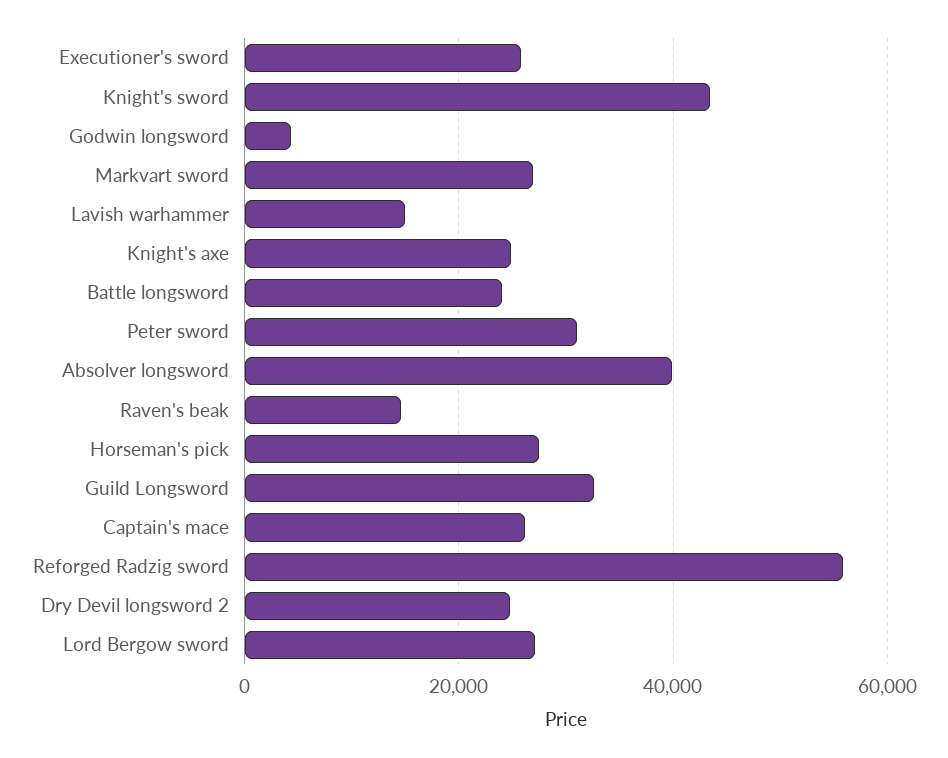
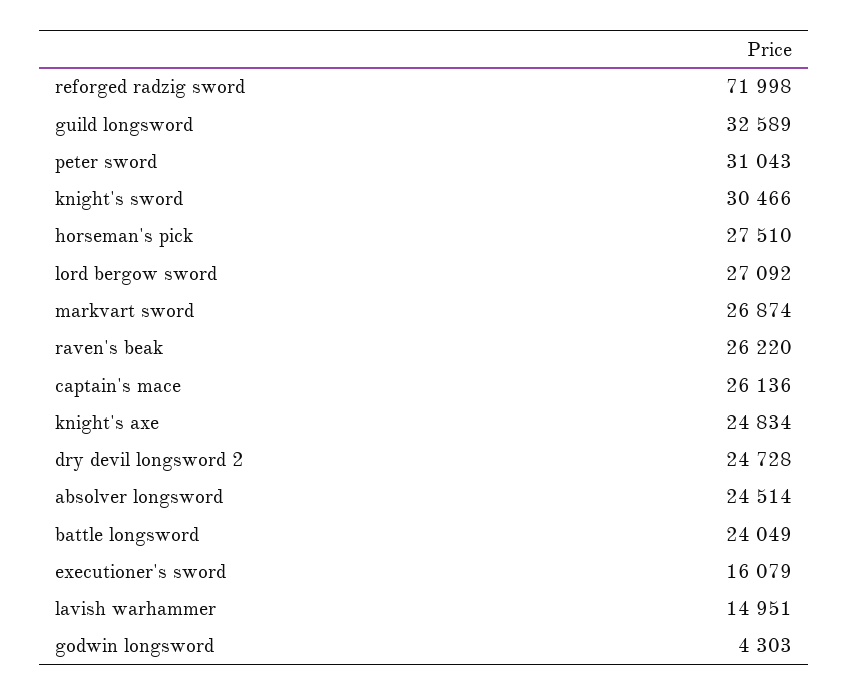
  {
-   "Executioner's sword": 26000,
+   "Executioner's sword": 16079,
-   "Knight's sword": 44000,
+   "Knight's sword": 30466,
    "Godwin longsword": 4303,
    "Markvart sword": 26874,
    "Lavish warhammer": 14951,
    "Knight's axe": 24834,
    "Battle longsword": 24049,
    "Peter sword": 31043,
-   "Absolver longsword": 40000,
+   "Absolver longsword": 24514,
-   "Raven's beak": 14000,
+   "Raven's beak": 26220,
    "Horseman's pick": 27510,
    "Guild Longsword": 32589,
    "Captain's mace": 26136,
-   "Reforged Radzig sword": 56000,
+   "Reforged Radzig sword": 71998,
    "Dry Devil longsword 2": 24728,
    "Lord Bergow sword": 27092
  }

